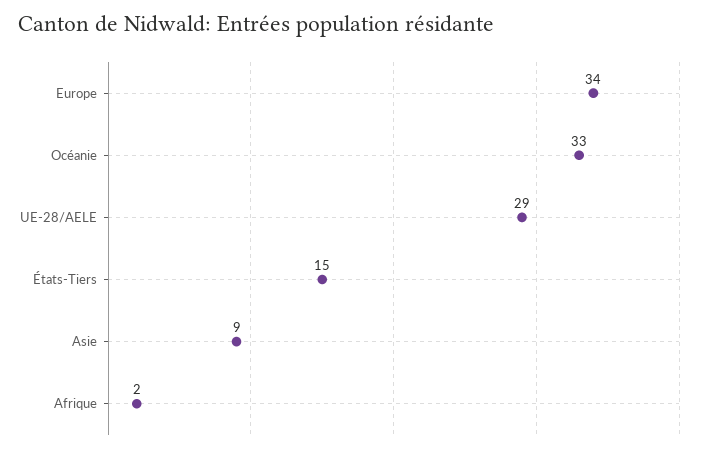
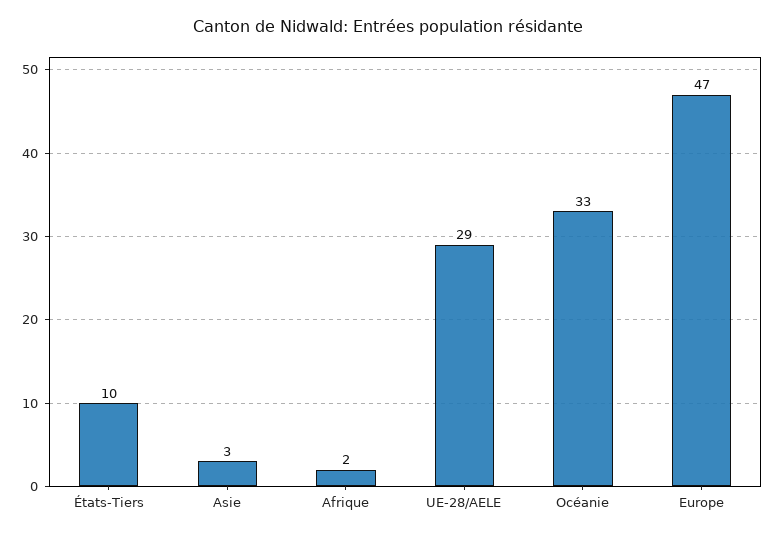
  {
-   "Europe": 34,
+   "Europe": 47,
    "Océanie": 33,
    "UE-28/AELE": 29,
-   "États-Tiers": 15,
+   "États-Tiers": 10,
-   "Asie": 9,
+   "Asie": 3,
    "Afrique": 2
  }

